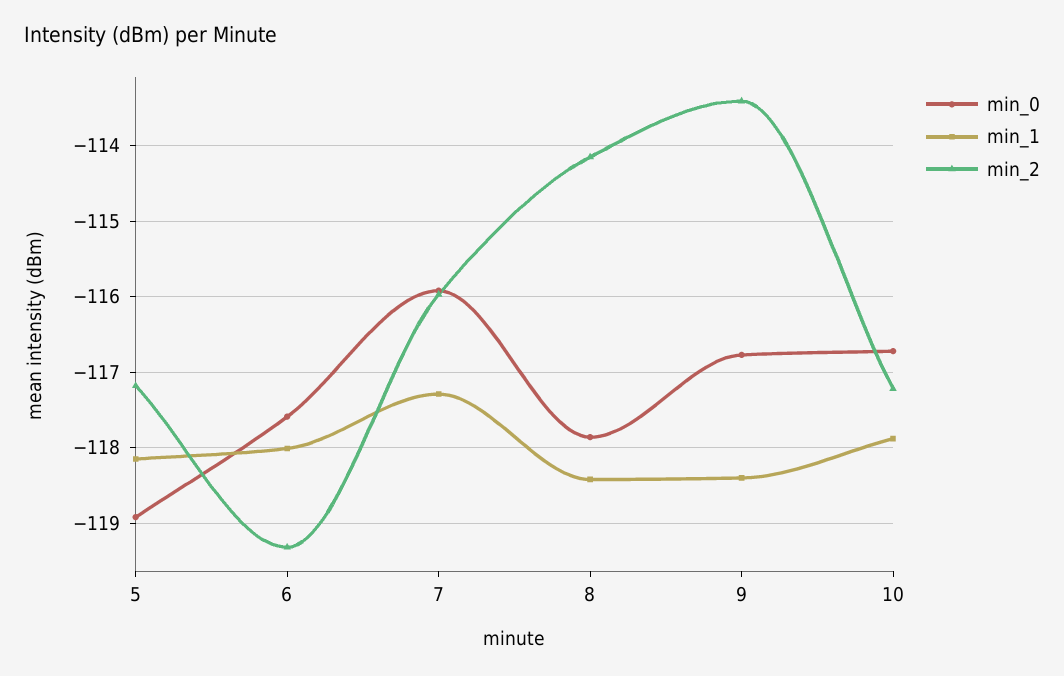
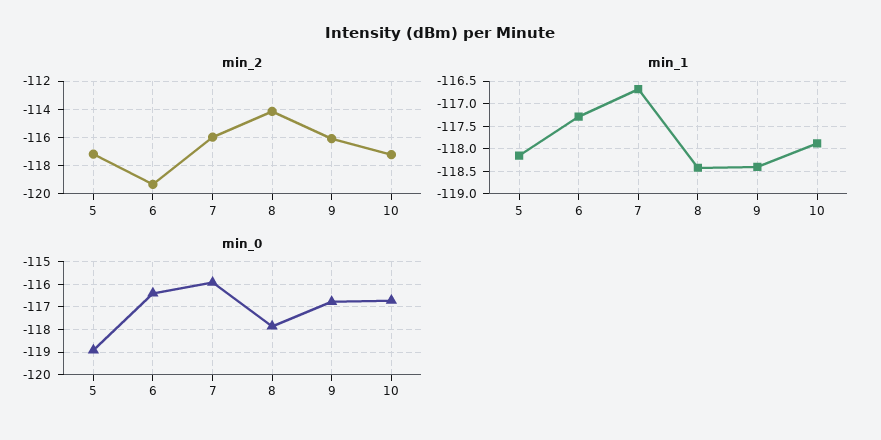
  {
    "min_0": {
      "5": -118.9,
-     "6": -117.6,
+     "6": -116.5,
      "7": -115.9,
      "8": -117.9,
      "9": -116.8,
      "10": -116.7
    },
    "min_1": {
      "5": -118.2,
-     "6": -118,
+     "6": -117.25,
-     "7": -117.3,
+     "7": -116.75,
      "8": -118.4,
      "9": -118.4,
      "10": -117.9
    },
    "min_2": {
      "5": -117.2,
      "6": -119.3,
      "7": -116,
      "8": -114.2,
-     "9": -113.4,
+     "9": -116,
      "10": -117.2
    }
  }

